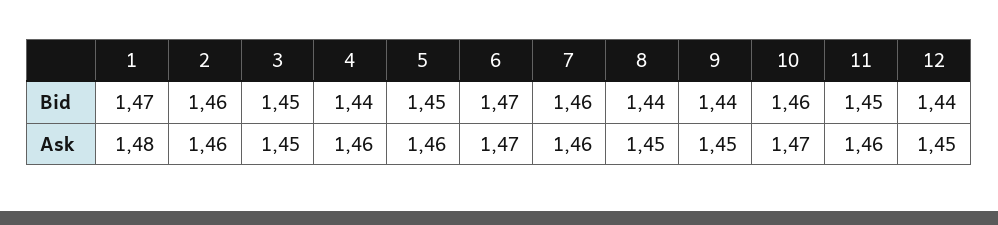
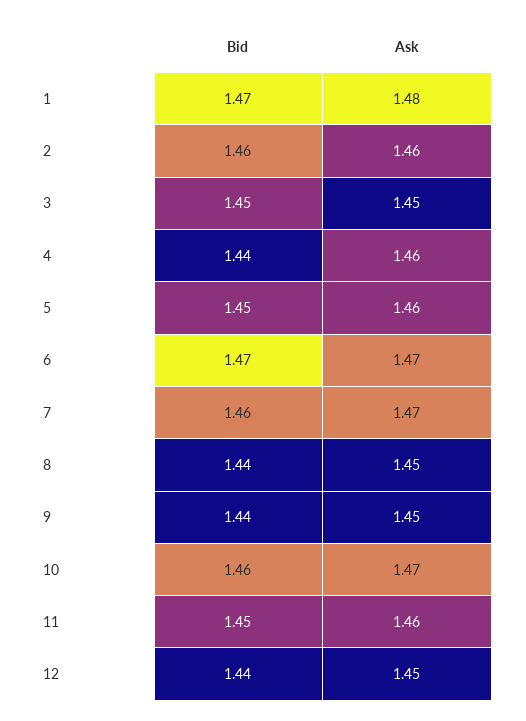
  {
    "1": {
      "Bid": 1.47,
      "Ask": 1.48
    },
    "2": {
      "Bid": 1.46,
      "Ask": 1.46
    },
    "3": {
      "Bid": 1.45,
      "Ask": 1.45
    },
    "4": {
      "Bid": 1.44,
      "Ask": 1.46
    },
    "5": {
      "Bid": 1.45,
      "Ask": 1.46
    },
    "6": {
      "Bid": 1.47,
      "Ask": 1.47
    },
    "7": {
      "Bid": 1.46,
-     "Ask": 1.46
+     "Ask": 1.47
    },
    "8": {
      "Bid": 1.44,
      "Ask": 1.45
    },
    "9": {
      "Bid": 1.44,
      "Ask": 1.45
    },
    "10": {
      "Bid": 1.46,
      "Ask": 1.47
    },
    "11": {
      "Bid": 1.45,
      "Ask": 1.46
    },
    "12": {
      "Bid": 1.44,
      "Ask": 1.45
    }
  }

